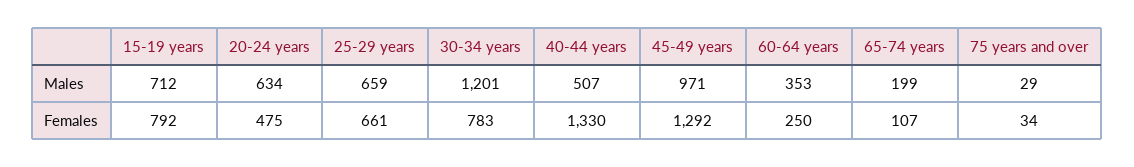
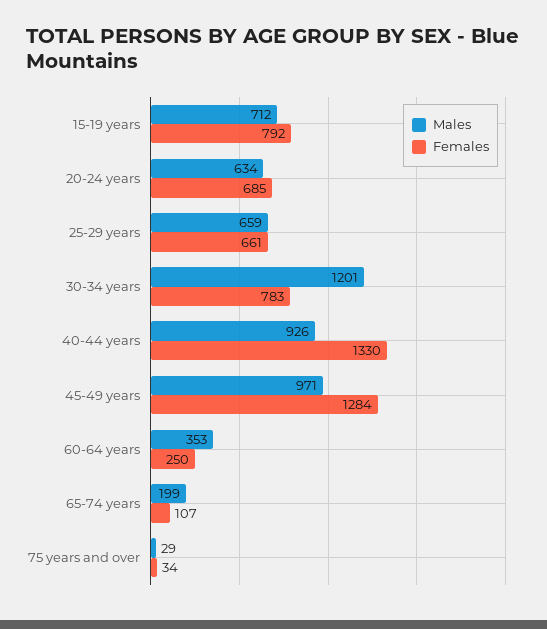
  {
    "Males": {
      "15-19 years": 712,
      "20-24 years": 634,
      "25-29 years": 659,
      "30-34 years": 1201,
-     "40-44 years": 507,
+     "40-44 years": 926,
      "45-49 years": 971,
      "60-64 years": 353,
      "65-74 years": 199,
      "75 years and over": 29
    },
    "Females": {
      "15-19 years": 792,
-     "20-24 years": 475,
+     "20-24 years": 685,
      "25-29 years": 661,
      "30-34 years": 783,
      "40-44 years": 1330,
-     "45-49 years": 1292,
+     "45-49 years": 1284,
      "60-64 years": 250,
      "65-74 years": 107,
      "75 years and over": 34
    }
  }

